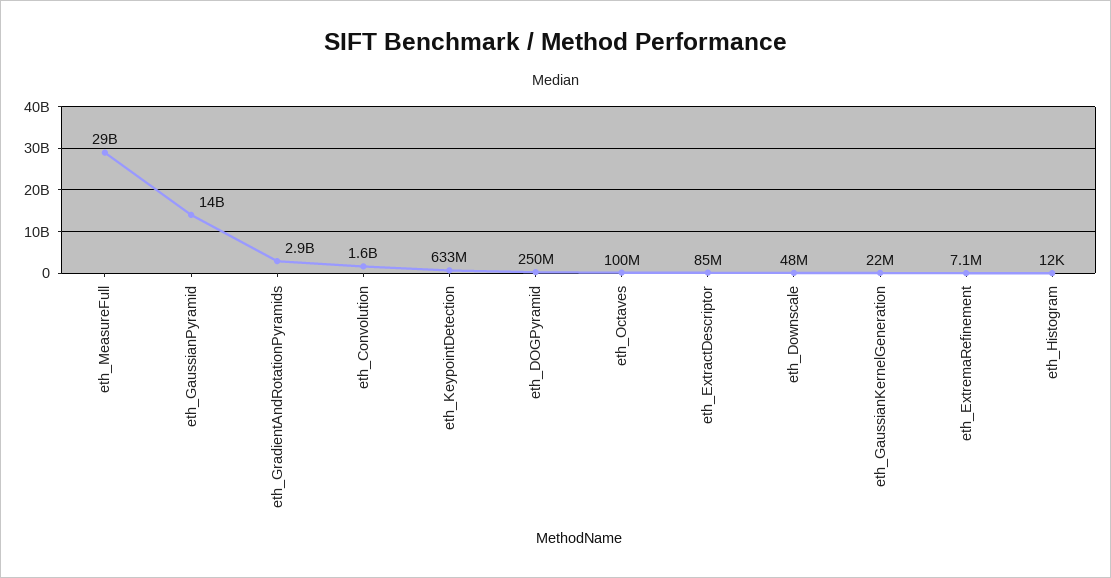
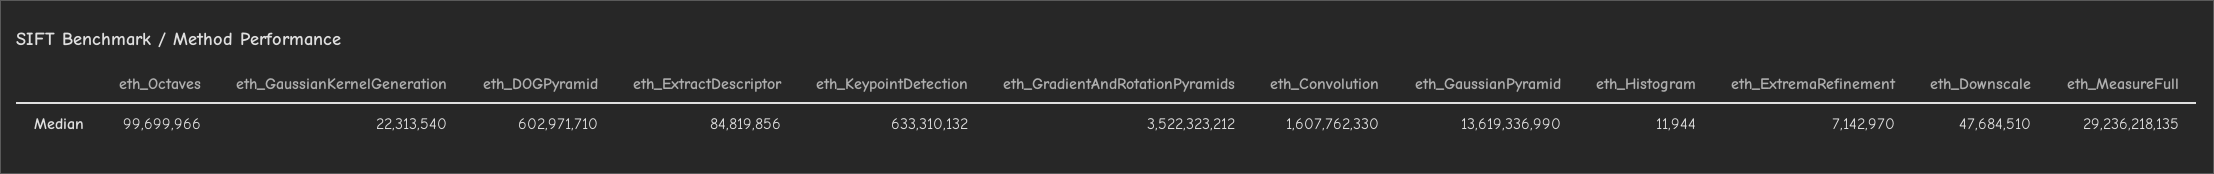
  {
    "eth_MeasureFull": 29236218135,
    "eth_GaussianPyramid": 13619336990,
-   "eth_GradientAndRotationPyramids": 2900000000,
+   "eth_GradientAndRotationPyramids": 3522323212,
    "eth_Convolution": 1607762330,
    "eth_KeypointDetection": 633310132,
-   "eth_DOGPyramid": 250000000,
+   "eth_DOGPyramid": 602971710,
    "eth_Octaves": 99699966,
    "eth_ExtractDescriptor": 84819856,
    "eth_Downscale": 47684510,
    "eth_GaussianKernelGeneration": 22313540,
    "eth_ExtremaRefinement": 7142970,
    "eth_Histogram": 11944
  }

